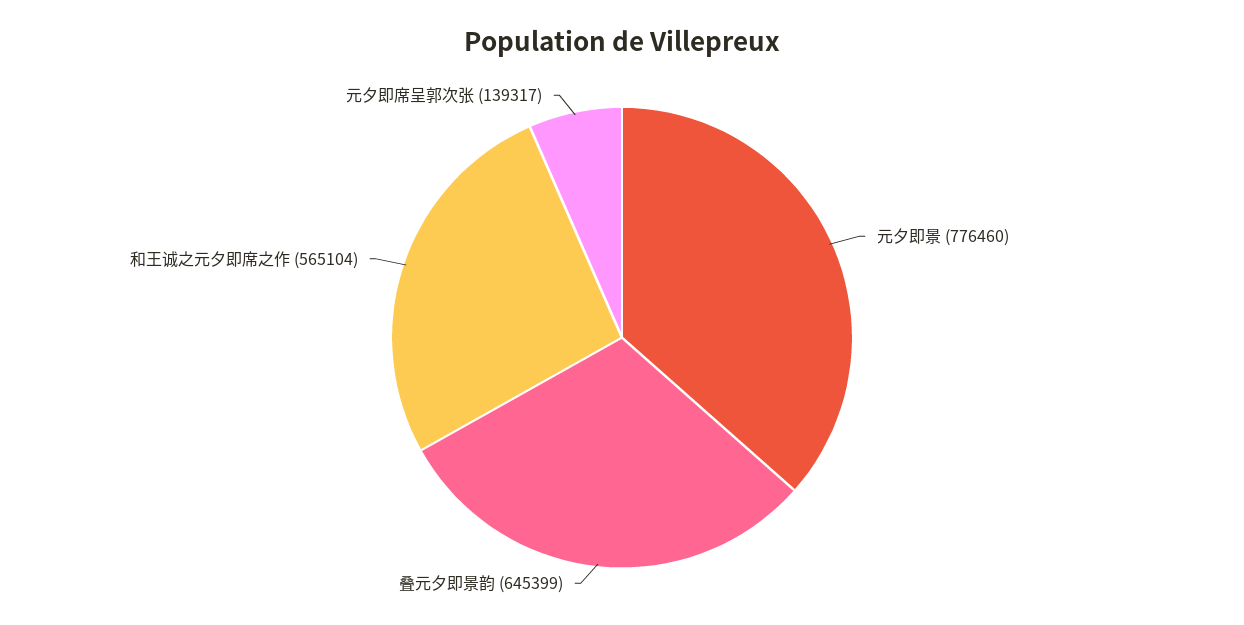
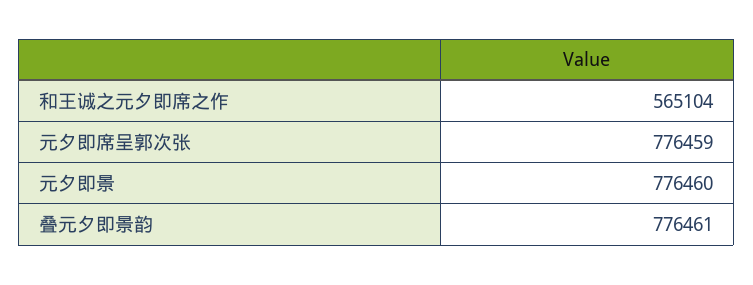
  {
    "元夕即景": 776460,
-   "叠元夕即景韵": 645399,
+   "叠元夕即景韵": 776461,
    "和王诚之元夕即席之作": 565104,
-   "元夕即席呈郭次张": 139317
+   "元夕即席呈郭次张": 776459
  }

